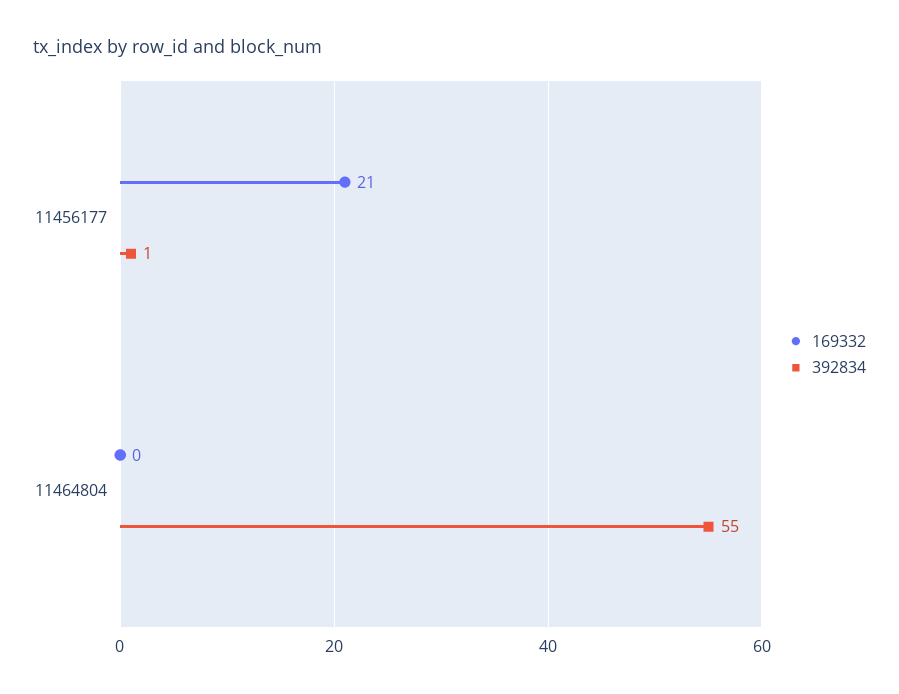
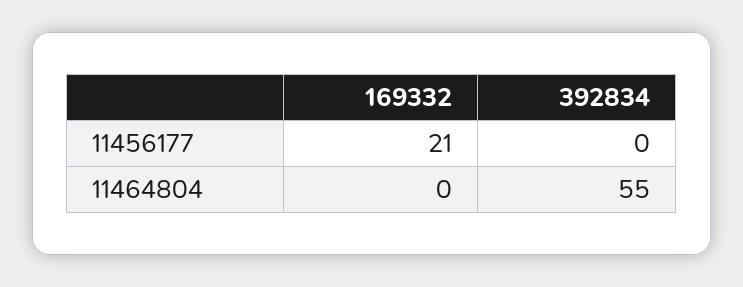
  {
    "169332": {
      "11456177": 21,
      "11464804": 0
    },
    "392834": {
-     "11456177": 1,
+     "11456177": 0,
      "11464804": 55
    }
  }

